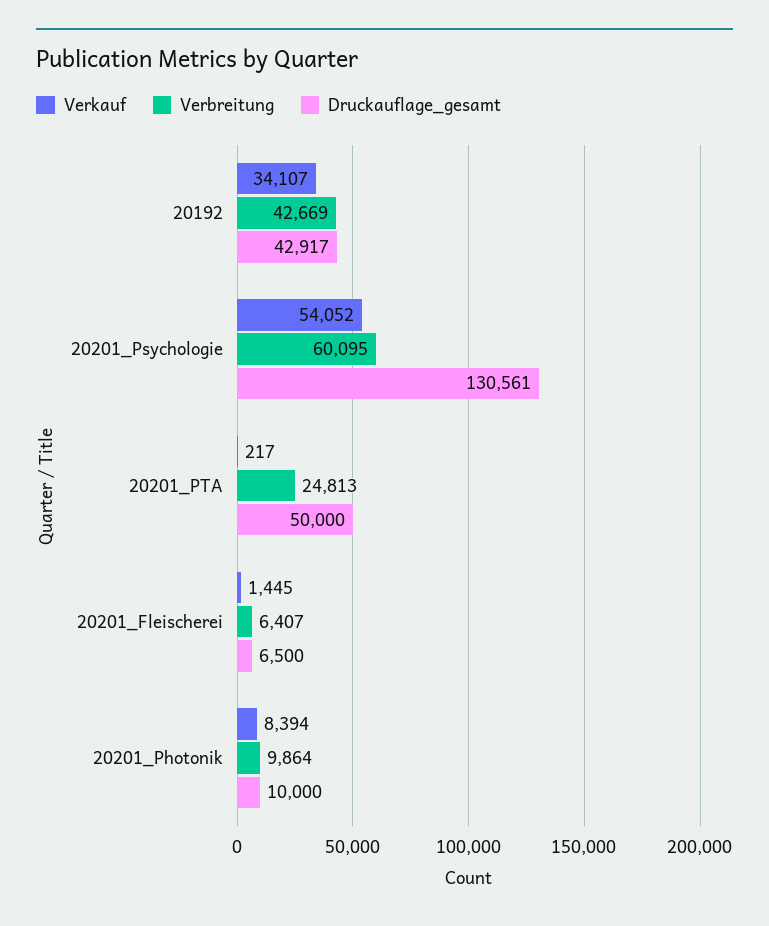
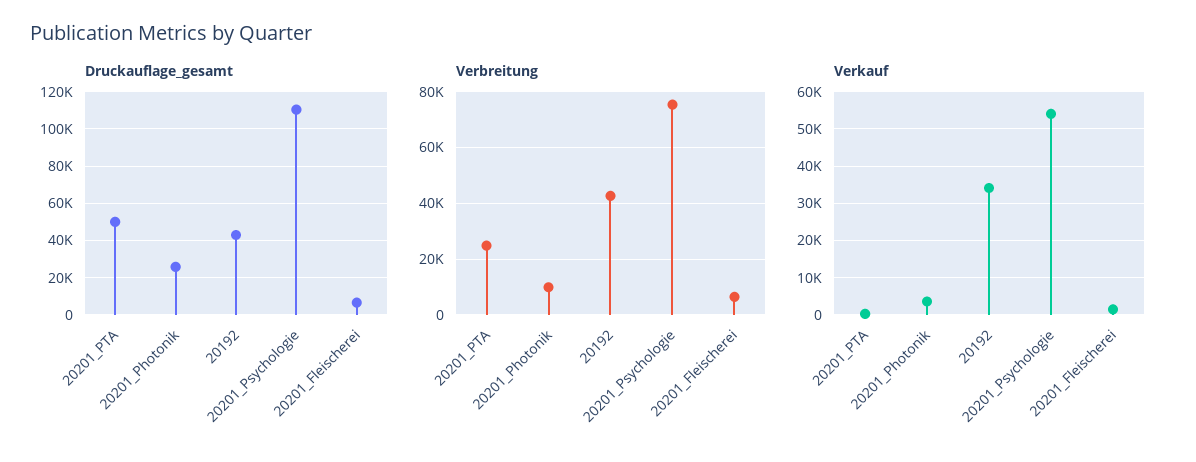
  {
    "Verkauf": {
      "20192": 34107,
      "20201_Psychologie": 54052,
      "20201_PTA": 217,
      "20201_Fleischerei": 1445,
-     "20201_Photonik": 8394
+     "20201_Photonik": 4000
    },
    "Verbreitung": {
      "20192": 42669,
-     "20201_Psychologie": 60095,
+     "20201_Psychologie": 75000,
      "20201_PTA": 24813,
      "20201_Fleischerei": 6407,
      "20201_Photonik": 9864
    },
    "Druckauflage_gesamt": {
      "20192": 42917,
-     "20201_Psychologie": 130561,
+     "20201_Psychologie": 110000,
      "20201_PTA": 50000,
      "20201_Fleischerei": 6500,
-     "20201_Photonik": 10000
+     "20201_Photonik": 25000
    }
  }

